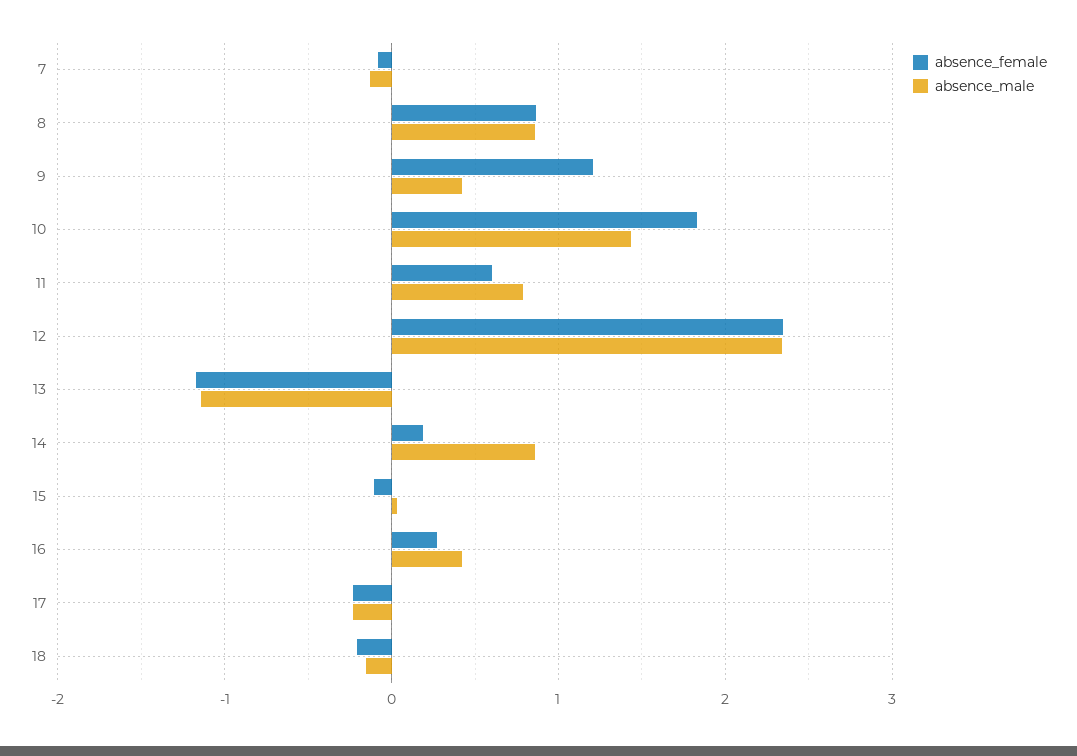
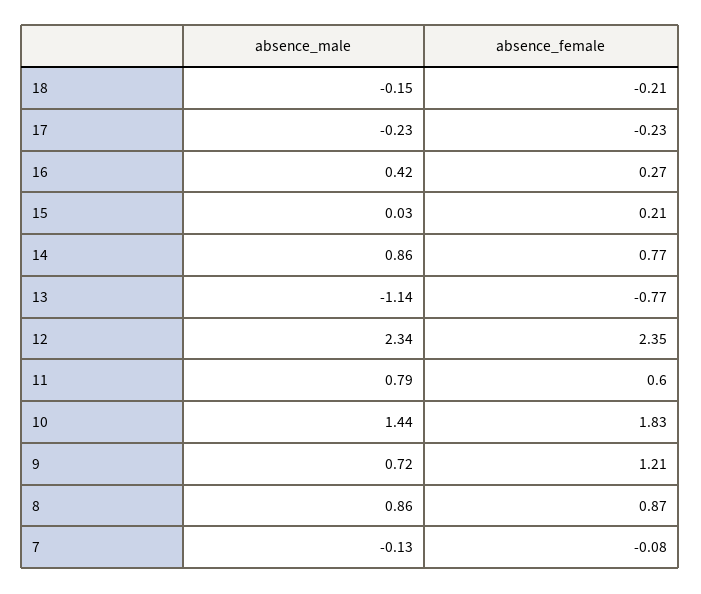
  {
    "absence_female": {
      "7": -0.08,
      "8": 0.87,
      "9": 1.21,
      "10": 1.83,
      "11": 0.6,
      "12": 2.35,
-     "13": -1.2,
+     "13": -0.77,
-     "14": 0.2,
+     "14": 0.77,
-     "15": -0.1,
+     "15": 0.21,
      "16": 0.27,
      "17": -0.23,
      "18": -0.21
    },
    "absence_male": {
      "7": -0.13,
      "8": 0.86,
-     "9": 0.4,
+     "9": 0.72,
      "10": 1.44,
      "11": 0.79,
      "12": 2.34,
      "13": -1.14,
      "14": 0.86,
      "15": 0.03,
      "16": 0.42,
      "17": -0.23,
      "18": -0.15
    }
  }

